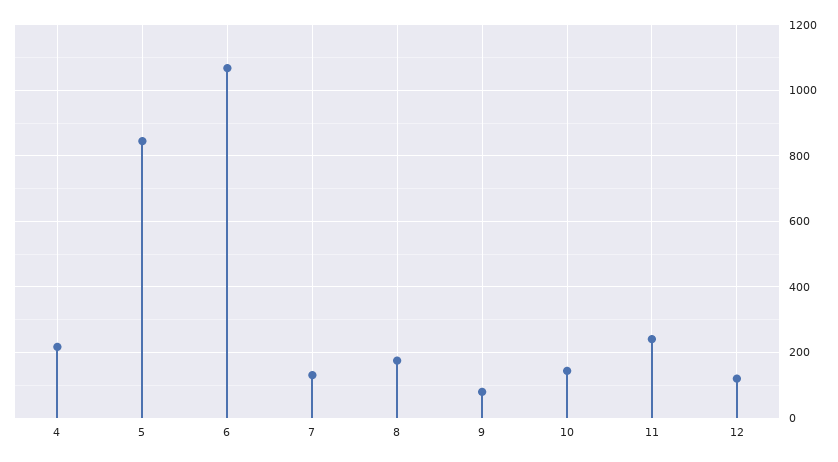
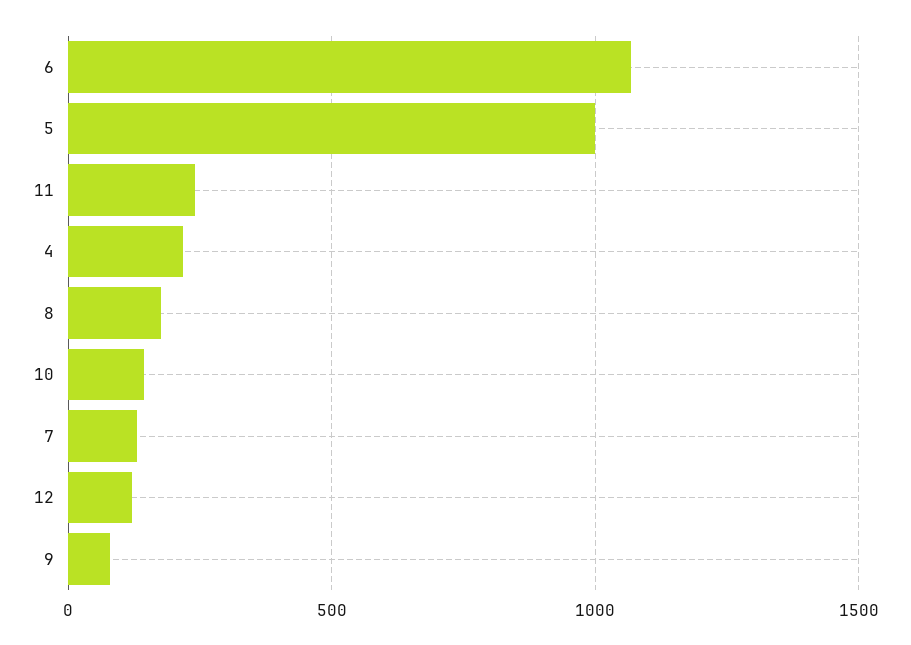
  {
    "4": 220,
-   "5": 840,
+   "5": 1000,
    "6": 1060,
    "7": 140,
    "8": 180,
    "9": 80,
    "10": 140,
    "11": 240,
    "12": 120
  }

